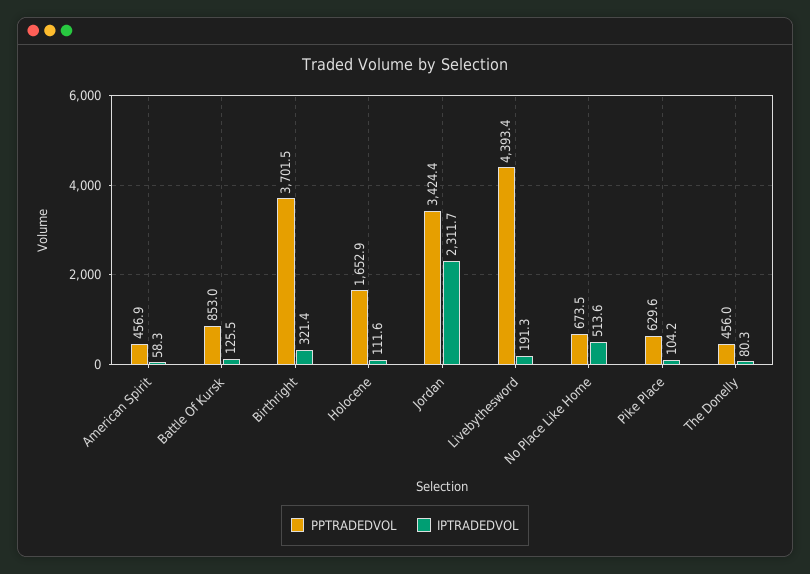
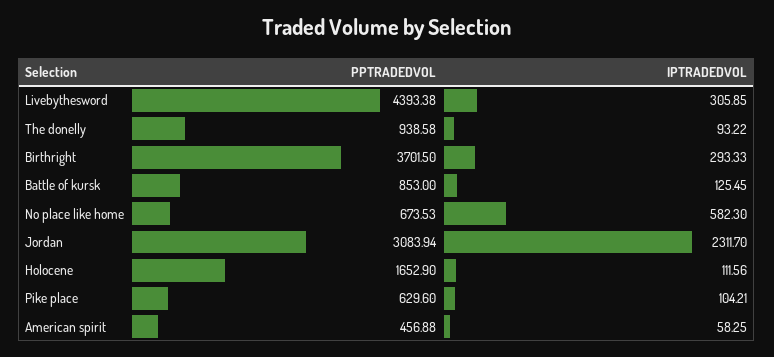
  {
    "PPTRADEDVOL": {
      "American Spirit": 456.88,
      "Battle Of Kursk": 853,
      "Birthright": 3701.5,
      "Holocene": 1652.9,
-     "Jordan": 3424.4,
+     "Jordan": 3083.94,
      "Livebythesword": 4393.38,
      "No Place Like Home": 673.53,
      "Pike Place": 629.6,
-     "The Donelly": 456
+     "The Donelly": 938.58
    },
    "IPTRADEDVOL": {
      "American Spirit": 58.25,
      "Battle Of Kursk": 125.45,
-     "Birthright": 321.4,
+     "Birthright": 293.33,
      "Holocene": 111.56,
      "Jordan": 2311.7,
-     "Livebythesword": 191.3,
+     "Livebythesword": 305.85,
-     "No Place Like Home": 513.6,
+     "No Place Like Home": 582.3,
      "Pike Place": 104.21,
-     "The Donelly": 80.3
+     "The Donelly": 93.22
    }
  }

